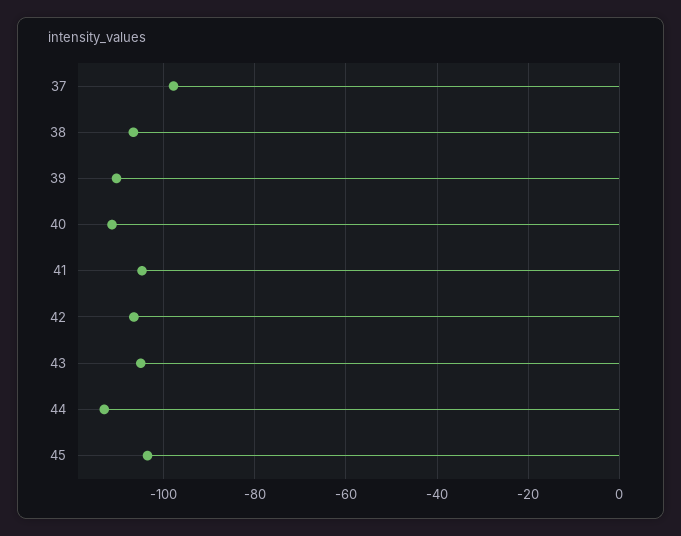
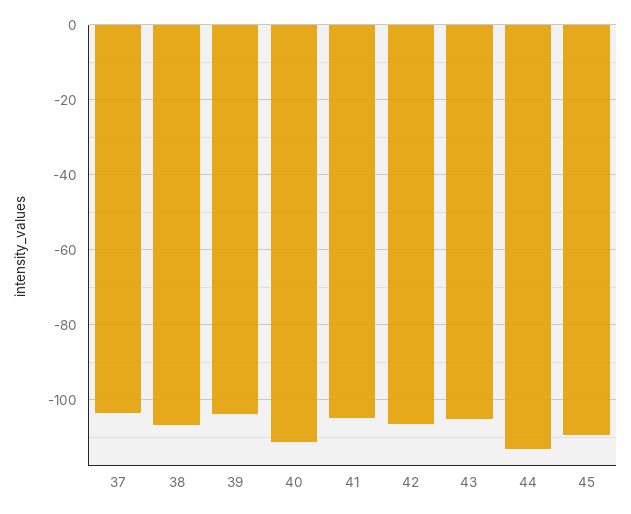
  {
-   "37": -98,
+   "37": -104,
    "38": -106,
-   "39": -110,
+   "39": -104,
    "40": -112,
    "41": -104,
    "42": -106,
    "43": -106,
    "44": -114,
-   "45": -104
+   "45": -110
  }

